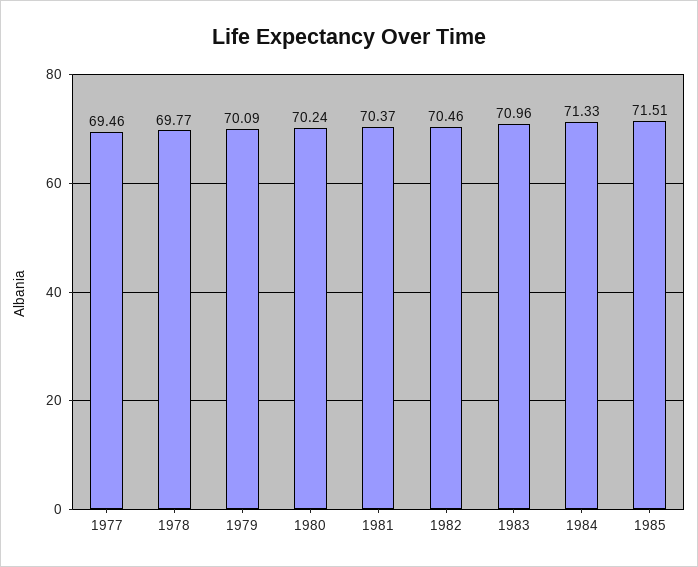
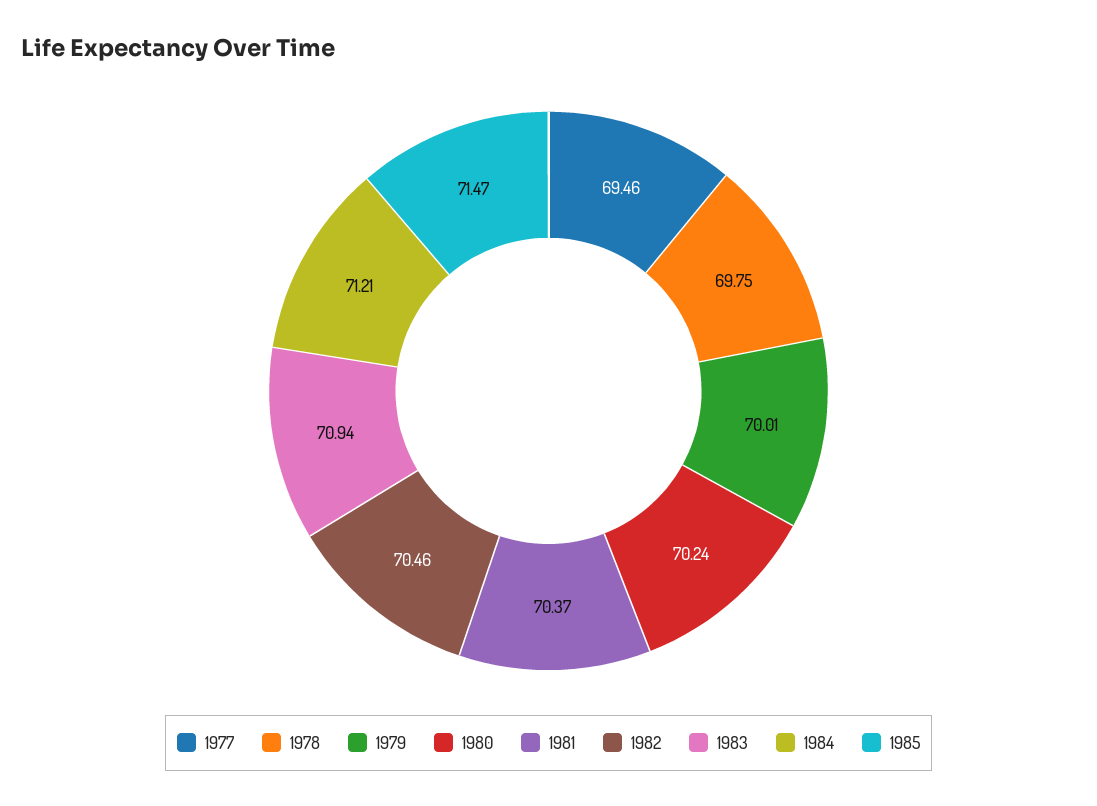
  {
    "1977": 69.46,
-   "1978": 69.77,
+   "1978": 69.75,
-   "1979": 70.09,
+   "1979": 70.01,
    "1980": 70.24,
    "1981": 70.37,
    "1982": 70.46,
-   "1983": 70.96,
+   "1983": 70.94,
-   "1984": 71.33,
+   "1984": 71.21,
-   "1985": 71.51
+   "1985": 71.47
  }

